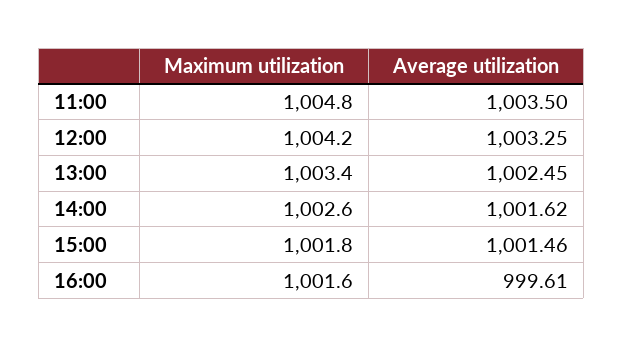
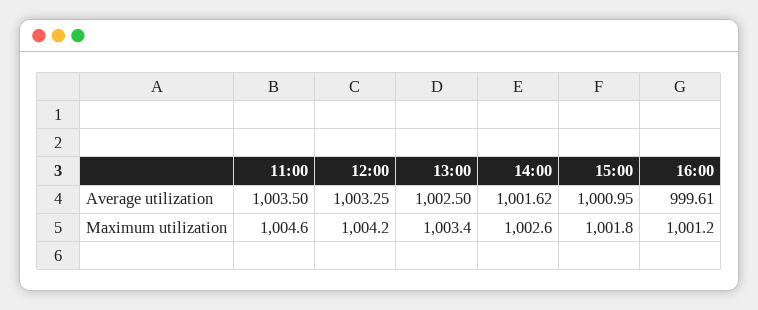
  {
    "Maximum utilization": {
-     "11:00": 1004.8,
+     "11:00": 1004.6,
      "12:00": 1004.2,
      "13:00": 1003.4,
      "14:00": 1002.6,
      "15:00": 1001.8,
-     "16:00": 1001.6
+     "16:00": 1001.2
    },
    "Average utilization": {
      "11:00": 1003.5,
      "12:00": 1003.25,
-     "13:00": 1002.45,
+     "13:00": 1002.5,
      "14:00": 1001.62,
-     "15:00": 1001.46,
+     "15:00": 1000.95,
      "16:00": 999.61
    }
  }

